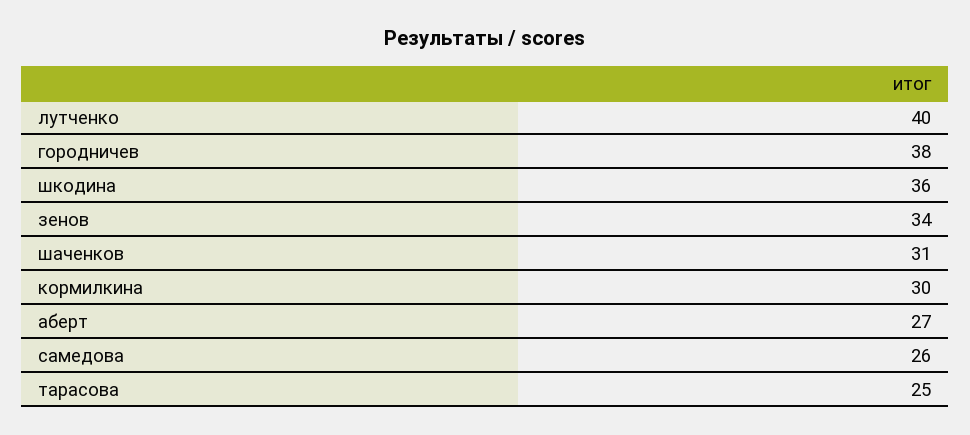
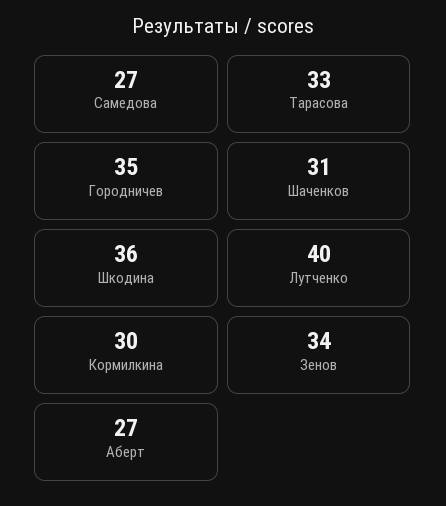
  {
    "лутченко": 40,
-   "городничев": 38,
+   "городничев": 35,
    "шкодина": 36,
    "зенов": 34,
    "шаченков": 31,
    "кормилкина": 30,
    "аберт": 27,
-   "самедова": 26,
+   "самедова": 27,
-   "тарасова": 25
+   "тарасова": 33
  }

